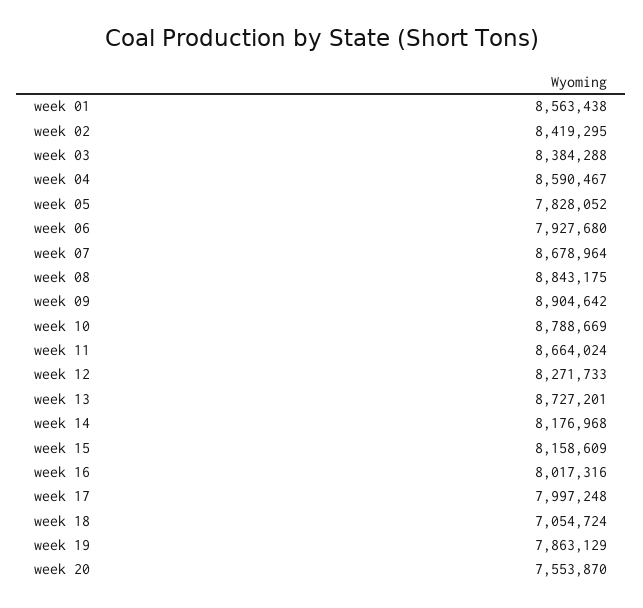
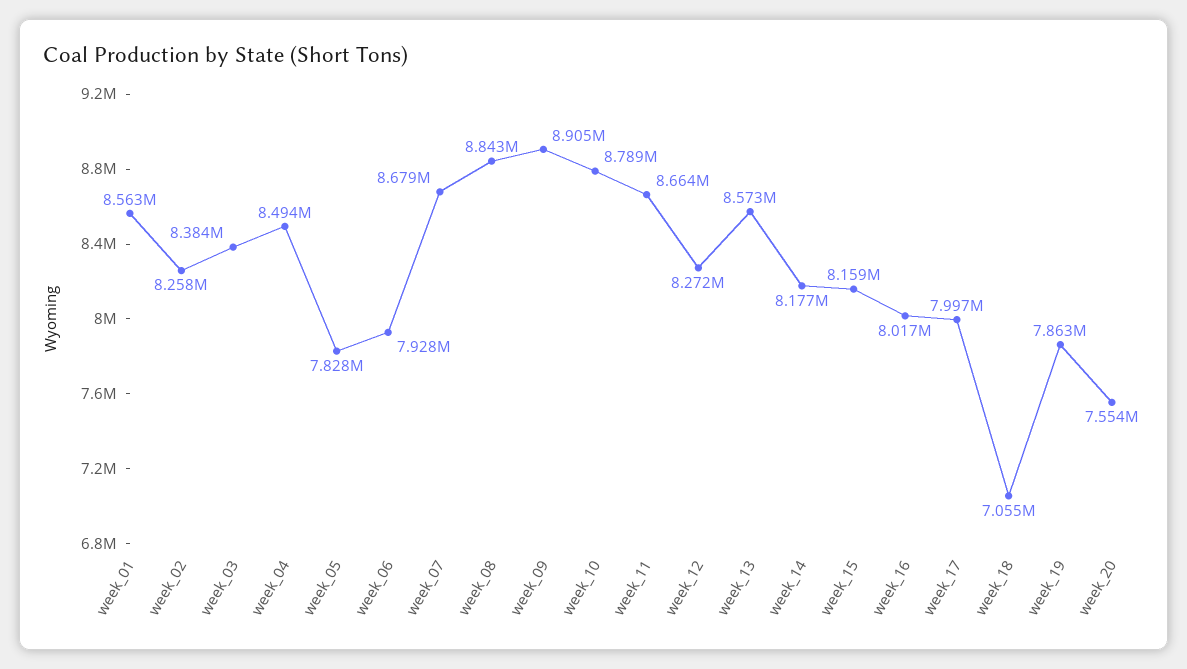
  {
    "week 01": 8563438,
-   "week 02": 8419295,
+   "week 02": 8258000,
    "week 03": 8384288,
-   "week 04": 8590467,
+   "week 04": 8494000,
    "week 05": 7828052,
    "week 06": 7927680,
    "week 07": 8678964,
    "week 08": 8843175,
    "week 09": 8904642,
    "week 10": 8788669,
    "week 11": 8664024,
    "week 12": 8271733,
-   "week 13": 8727201,
+   "week 13": 8573000,
    "week 14": 8176968,
    "week 15": 8158609,
    "week 16": 8017316,
    "week 17": 7997248,
    "week 18": 7054724,
    "week 19": 7863129,
    "week 20": 7553870
  }

